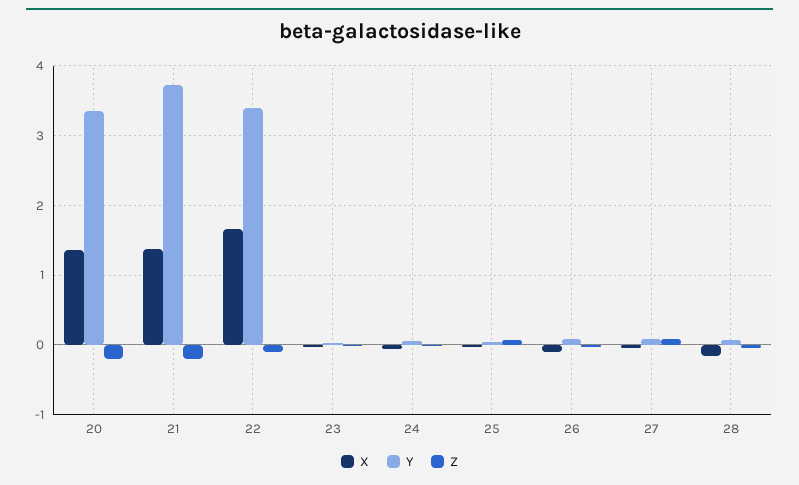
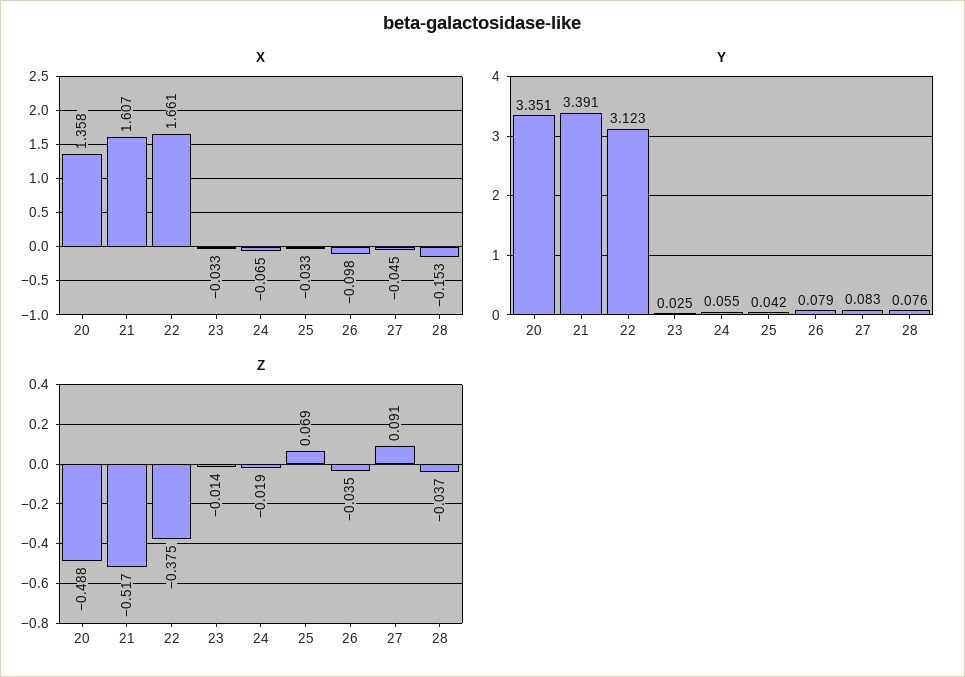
  {
    "X": {
      "20": 1.358,
-     "21": 1.4,
+     "21": 1.607,
      "22": 1.661,
      "23": -0.033,
      "24": -0.065,
      "25": -0.033,
      "26": -0.098,
      "27": -0.045,
      "28": -0.153
    },
    "Y": {
      "20": 3.351,
-     "21": 3.7,
+     "21": 3.391,
-     "22": 3.4,
+     "22": 3.123,
      "23": 0.025,
      "24": 0.055,
      "25": 0.042,
      "26": 0.079,
      "27": 0.083,
      "28": 0.076
    },
    "Z": {
-     "20": -0.2,
+     "20": -0.488,
-     "21": -0.2,
+     "21": -0.517,
-     "22": -0.1,
+     "22": -0.375,
      "23": -0.014,
      "24": -0.019,
      "25": 0.069,
      "26": -0.035,
      "27": 0.091,
      "28": -0.037
    }
  }

